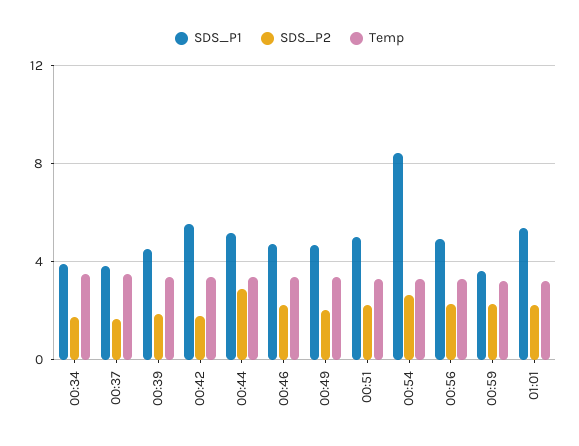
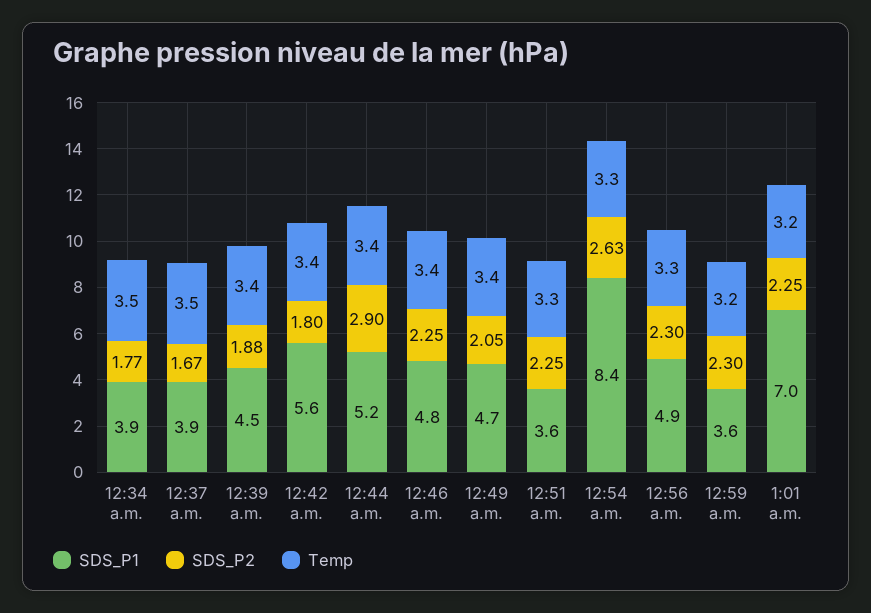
  {
    "SDS_P1": {
      "00:34": 3.9,
      "00:37": 3.9,
      "00:39": 4.5,
      "00:42": 5.6,
      "00:44": 5.2,
      "00:46": 4.8,
      "00:49": 4.7,
-     "00:51": 5,
+     "00:51": 3.6,
      "00:54": 8.4,
      "00:56": 4.9,
      "00:59": 3.6,
-     "01:01": 5.5
+     "01:01": 7
    },
    "SDS_P2": {
      "00:34": 1.77,
      "00:37": 1.67,
      "00:39": 1.88,
      "00:42": 1.8,
      "00:44": 2.9,
      "00:46": 2.25,
      "00:49": 2.05,
      "00:51": 2.25,
      "00:54": 2.63,
      "00:56": 2.3,
      "00:59": 2.3,
      "01:01": 2.25
    },
    "Temp": {
      "00:34": 3.5,
      "00:37": 3.5,
      "00:39": 3.4,
      "00:42": 3.4,
      "00:44": 3.4,
      "00:46": 3.4,
      "00:49": 3.4,
      "00:51": 3.3,
      "00:54": 3.3,
      "00:56": 3.3,
      "00:59": 3.2,
      "01:01": 3.2
    }
  }

